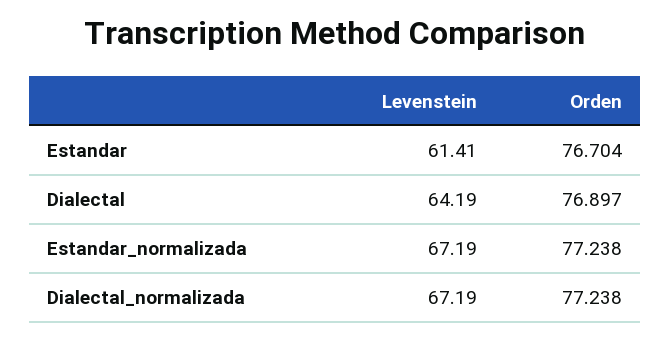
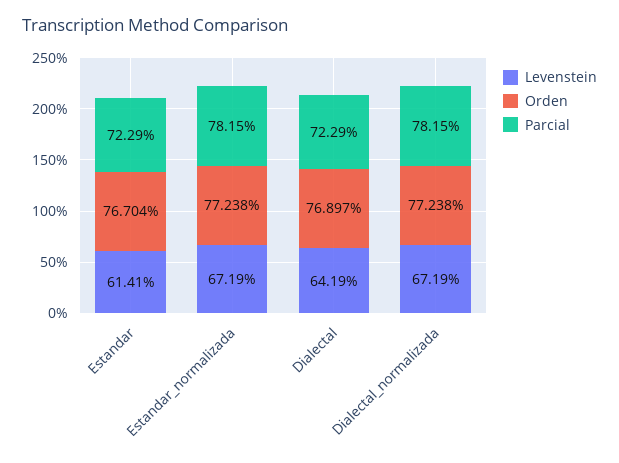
  {
    "Levenstein": {
      "Estandar": 61.41,
      "Dialectal": 64.19,
      "Estandar_normalizada": 67.19,
      "Dialectal_normalizada": 67.19
    },
    "Orden": {
      "Estandar": 76.704,
      "Dialectal": 76.897,
      "Estandar_normalizada": 77.238,
      "Dialectal_normalizada": 77.238
-   }
+   },
+   "Parcial": {
+     "Estandar": 72.29,
+     "Estandar_normalizada": 78.15,
+     "Dialectal": 72.29,
+     "Dialectal_normalizada": 78.15
+   }
  }

